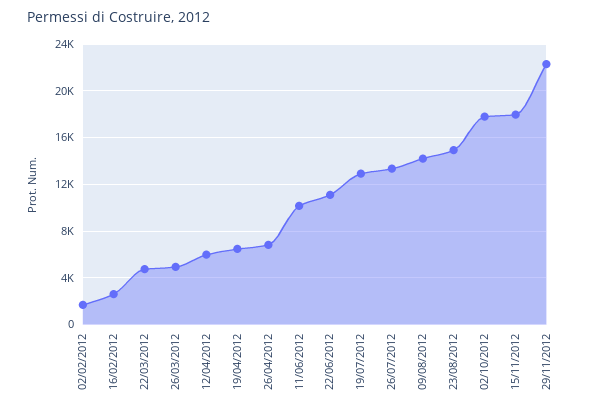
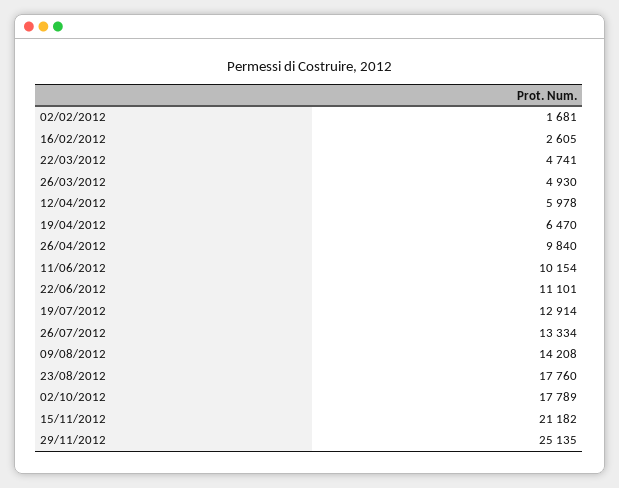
  {
    "02/02/2012": 1681,
    "16/02/2012": 2605,
    "22/03/2012": 4741,
    "26/03/2012": 4930,
    "12/04/2012": 5978,
    "19/04/2012": 6470,
-   "26/04/2012": 7000,
+   "26/04/2012": 9840,
    "11/06/2012": 10154,
    "22/06/2012": 11101,
    "19/07/2012": 12914,
    "26/07/2012": 13334,
    "09/08/2012": 14208,
-   "23/08/2012": 15000,
+   "23/08/2012": 17760,
    "02/10/2012": 17789,
-   "15/11/2012": 18000,
+   "15/11/2012": 21182,
-   "29/11/2012": 22000
+   "29/11/2012": 25135
  }

